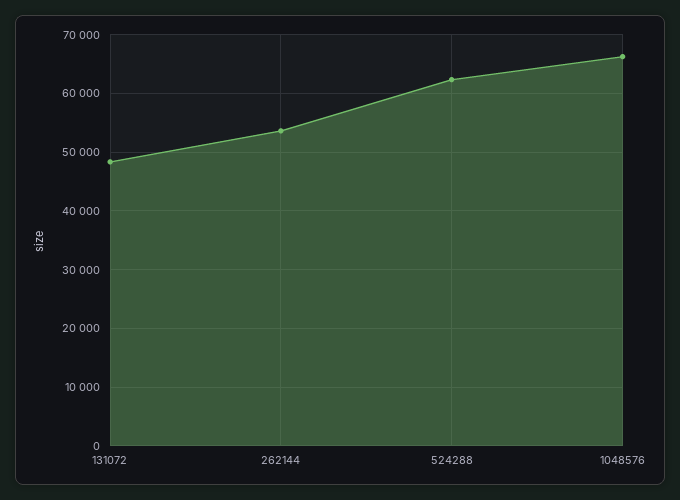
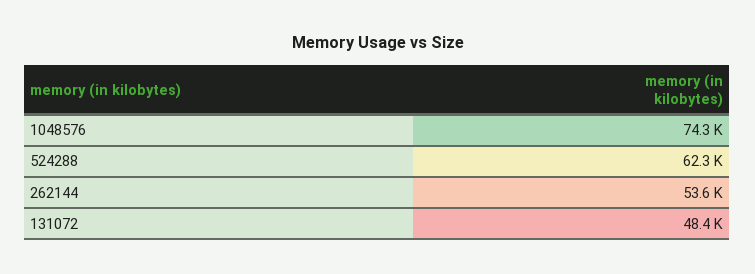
  {
    "131072": 48400,
    "262144": 53600,
    "524288": 62300,
-   "1048576": 66000
+   "1048576": 74300
  }

